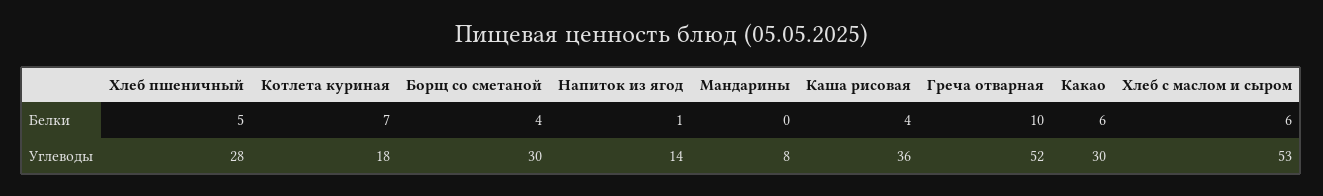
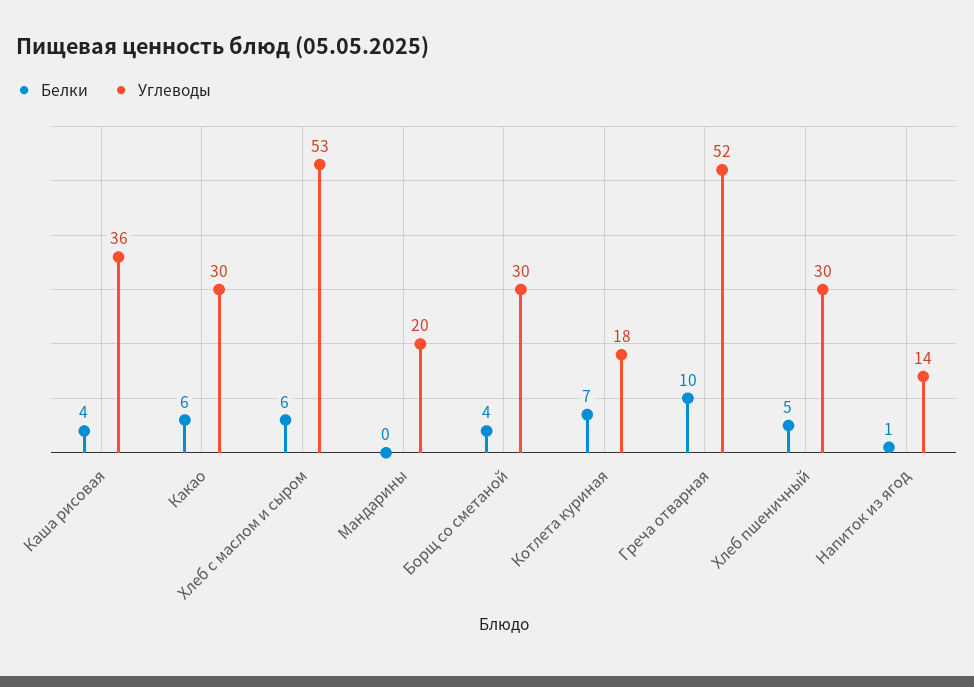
  {
    "Белки": {
      "Хлеб пшеничный": 5,
      "Котлета куриная": 7,
      "Борщ со сметаной": 4,
      "Напиток из ягод": 1,
      "Мандарины": 0,
      "Каша рисовая": 4,
      "Греча отварная": 10,
      "Какао": 6,
      "Хлеб с маслом и сыром": 6
    },
    "Углеводы": {
-     "Хлеб пшеничный": 28,
+     "Хлеб пшеничный": 30,
      "Котлета куриная": 18,
      "Борщ со сметаной": 30,
      "Напиток из ягод": 14,
-     "Мандарины": 8,
+     "Мандарины": 20,
      "Каша рисовая": 36,
      "Греча отварная": 52,
      "Какао": 30,
      "Хлеб с маслом и сыром": 53
    }
  }

